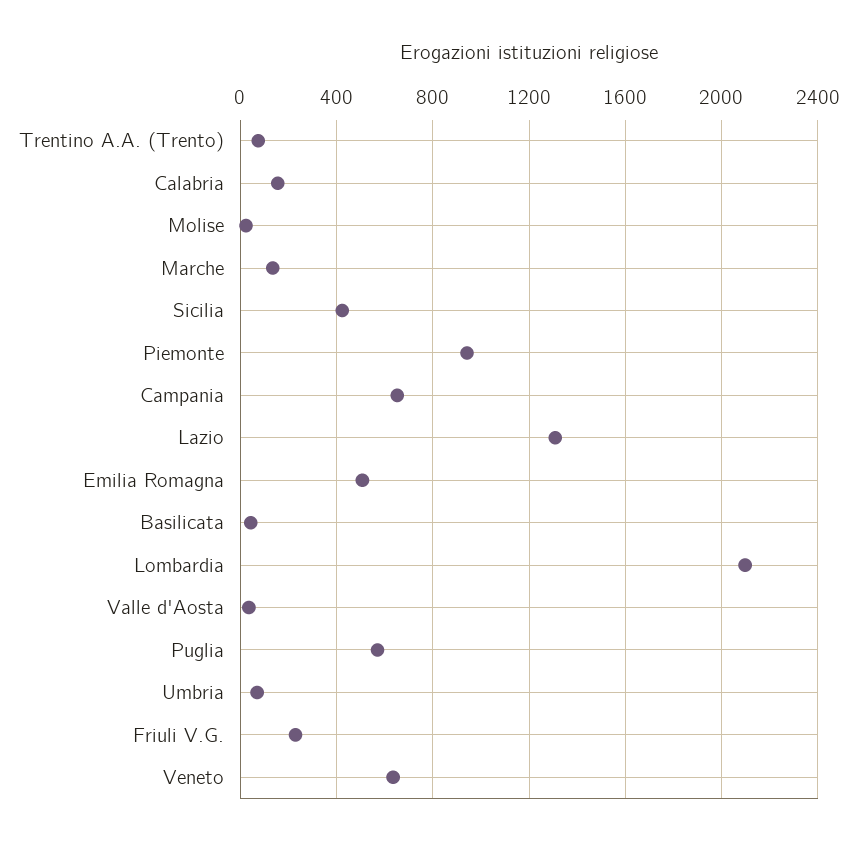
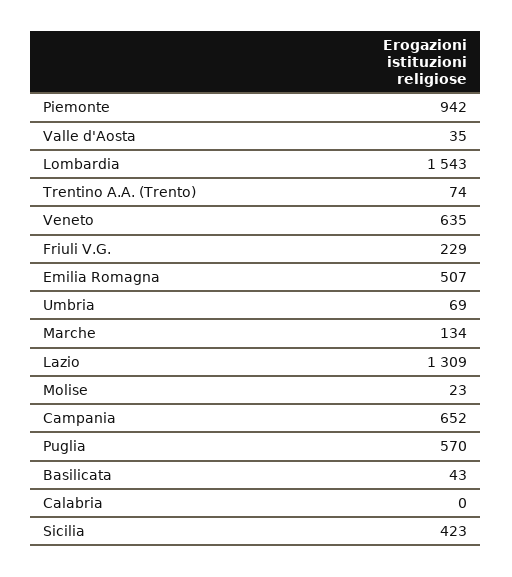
  {
    "Trentino A.A. (Trento)": 74,
-   "Calabria": 150,
+   "Calabria": 0,
    "Molise": 23,
    "Marche": 134,
    "Sicilia": 423,
    "Piemonte": 942,
    "Campania": 652,
    "Lazio": 1309,
    "Emilia Romagna": 507,
    "Basilicata": 43,
-   "Lombardia": 2100,
+   "Lombardia": 1543,
    "Valle d'Aosta": 35,
    "Puglia": 570,
    "Umbria": 69,
    "Friuli V.G.": 229,
    "Veneto": 635
  }

